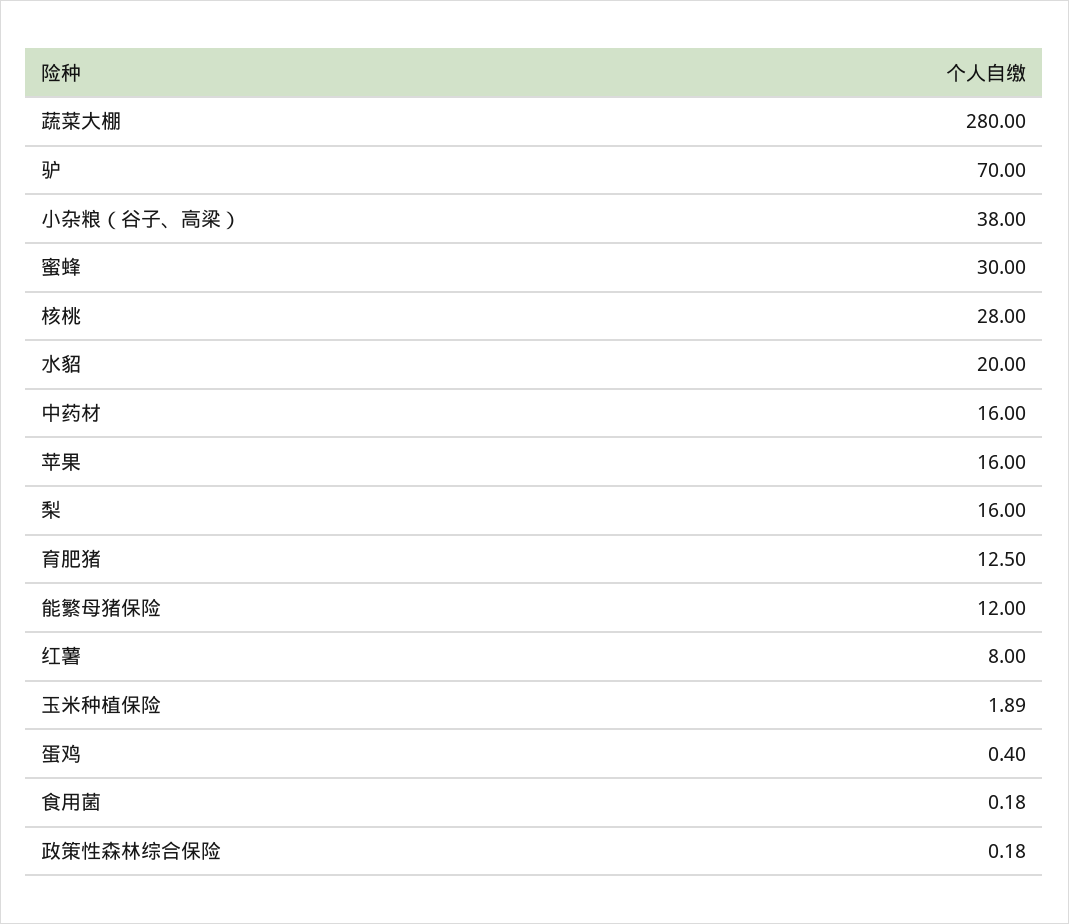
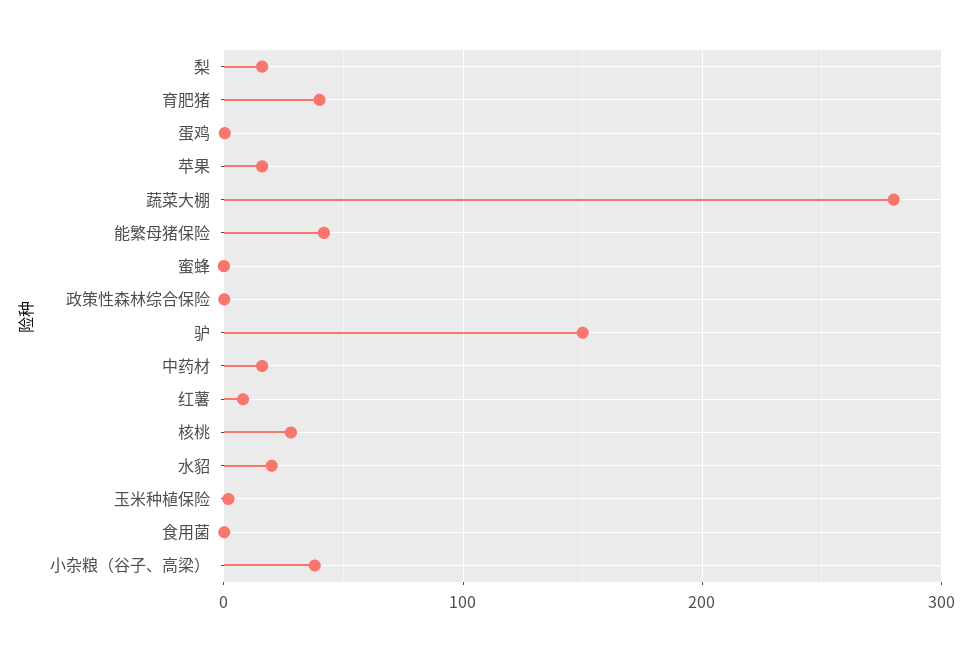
  {
    "蔬菜大棚": 280,
-   "驴": 70,
+   "驴": 150,
    "小杂粮（谷子、高梁）": 38,
-   "蜜蜂": 30,
+   "蜜蜂": 0,
    "核桃": 28,
    "水貂": 20,
    "中药材": 16,
    "苹果": 16,
    "梨": 16,
-   "育肥猪": 12.5,
+   "育肥猪": 40,
-   "能繁母猪保险": 12,
+   "能繁母猪保险": 40,
    "红薯": 8,
    "玉米种植保险": 1.89,
    "蛋鸡": 0.4,
    "食用菌": 0.18,
    "政策性森林综合保险": 0.18
  }

